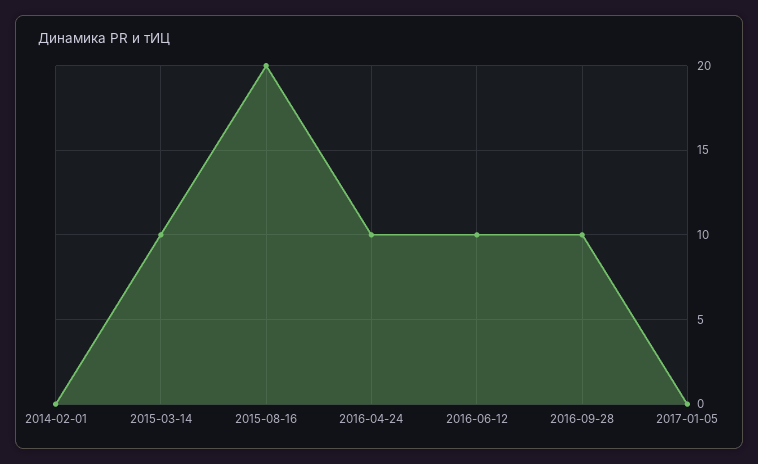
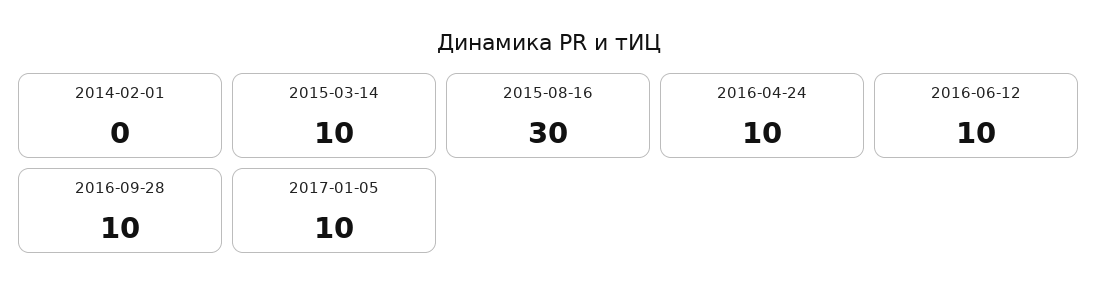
  {
    "2014-02-01": 0,
    "2015-03-14": 10,
-   "2015-08-16": 20,
+   "2015-08-16": 30,
    "2016-04-24": 10,
    "2016-06-12": 10,
    "2016-09-28": 10,
-   "2017-01-05": 0
+   "2017-01-05": 10
  }

